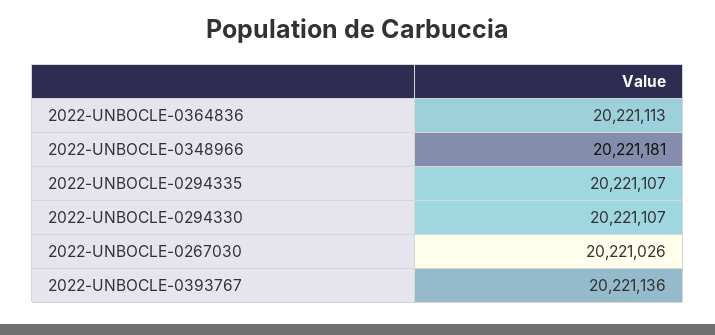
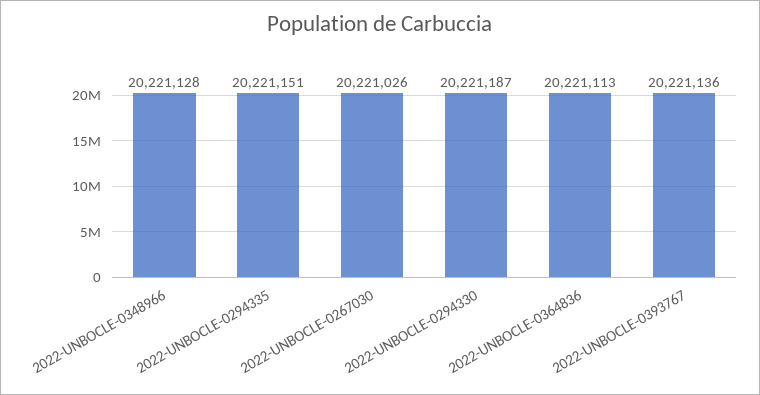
  {
    "2022-UNBOCLE-0364836": 20221113,
-   "2022-UNBOCLE-0348966": 20221181,
+   "2022-UNBOCLE-0348966": 20221128,
-   "2022-UNBOCLE-0294335": 20221107,
+   "2022-UNBOCLE-0294335": 20221151,
-   "2022-UNBOCLE-0294330": 20221107,
+   "2022-UNBOCLE-0294330": 20221187,
    "2022-UNBOCLE-0267030": 20221026,
    "2022-UNBOCLE-0393767": 20221136
  }

